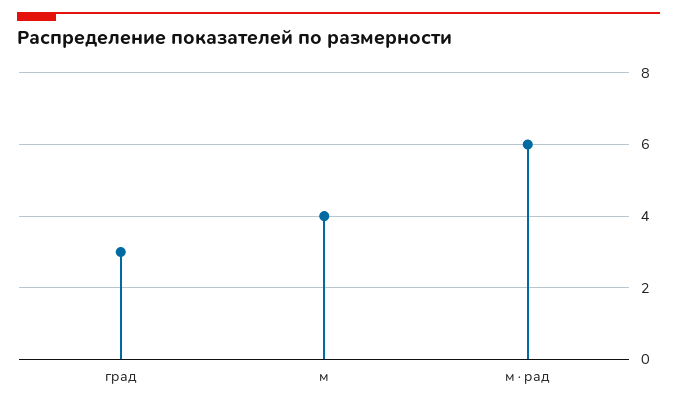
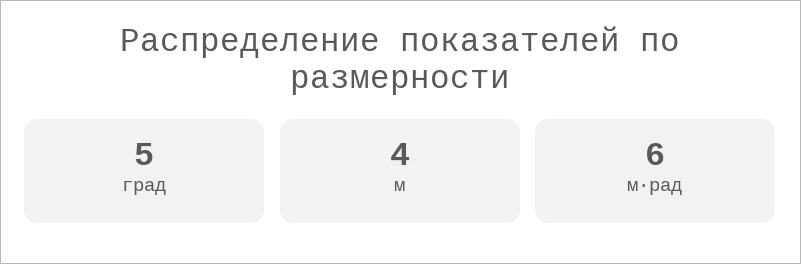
  {
-   "град": 3,
+   "град": 5,
    "м": 4,
    "м∙рад": 6
  }

